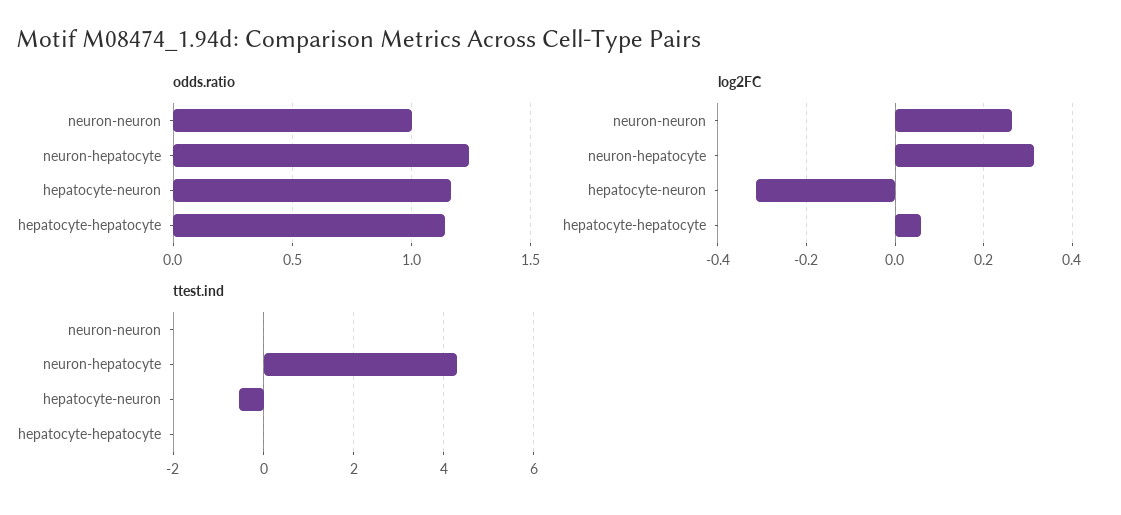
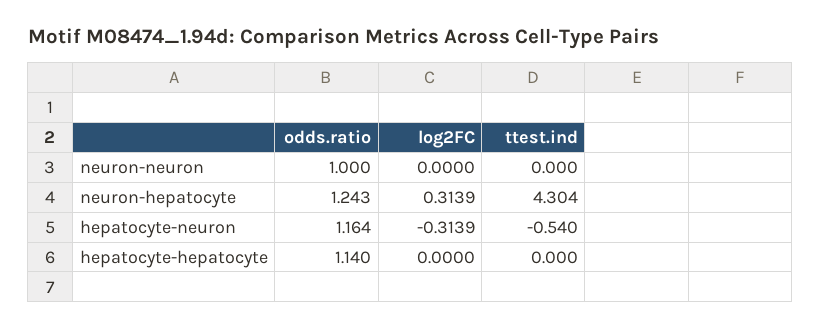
  {
    "odds.ratio": {
      "neuron-neuron": 1,
      "neuron-hepatocyte": 1.243,
      "hepatocyte-neuron": 1.164,
      "hepatocyte-hepatocyte": 1.14
    },
    "log2FC": {
-     "neuron-neuron": 0.26,
+     "neuron-neuron": 0,
      "neuron-hepatocyte": 0.3139,
      "hepatocyte-neuron": -0.3139,
-     "hepatocyte-hepatocyte": 0.06
+     "hepatocyte-hepatocyte": 0
    },
    "ttest.ind": {
      "neuron-neuron": 0,
      "neuron-hepatocyte": 4.304,
      "hepatocyte-neuron": -0.54,
      "hepatocyte-hepatocyte": 0
    }
  }

